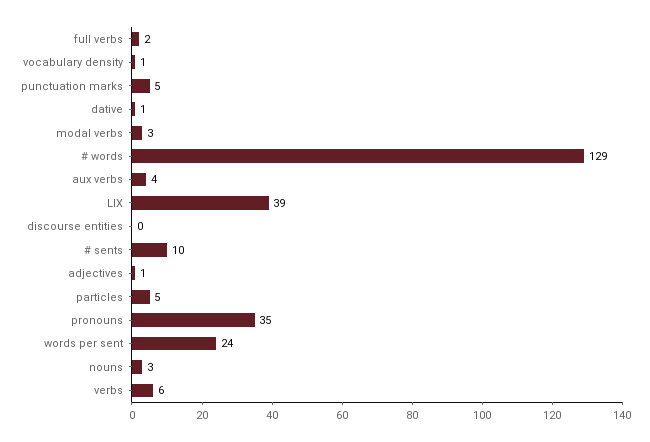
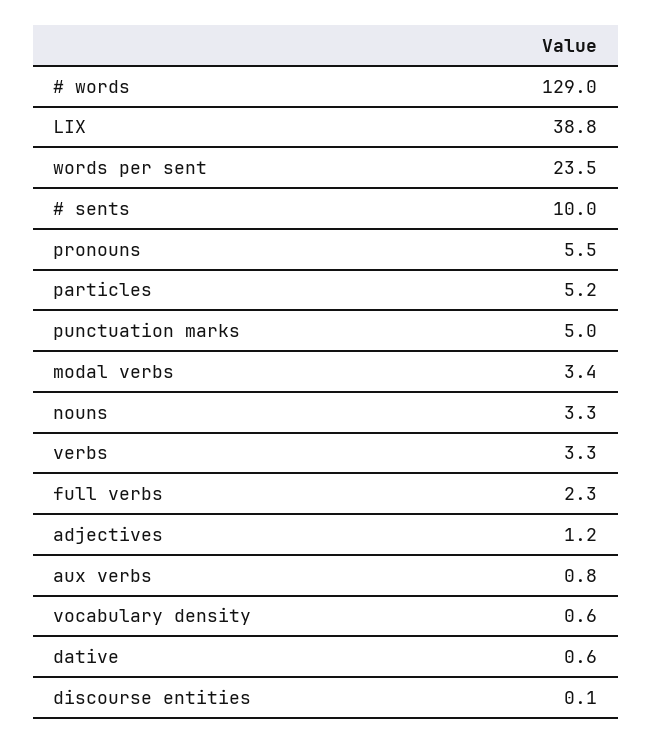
  {
    "full verbs": 2.3,
    "vocabulary density": 0.6,
    "punctuation marks": 5,
    "dative": 0.6,
    "modal verbs": 3.4,
    "# words": 129,
-   "aux verbs": 4,
+   "aux verbs": 0.8,
    "LIX": 38.8,
    "discourse entities": 0.1,
    "# sents": 10,
    "adjectives": 1.2,
    "particles": 5.2,
-   "pronouns": 35,
+   "pronouns": 5.5,
    "words per sent": 23.5,
    "nouns": 3.3,
-   "verbs": 6
+   "verbs": 3.3
  }

